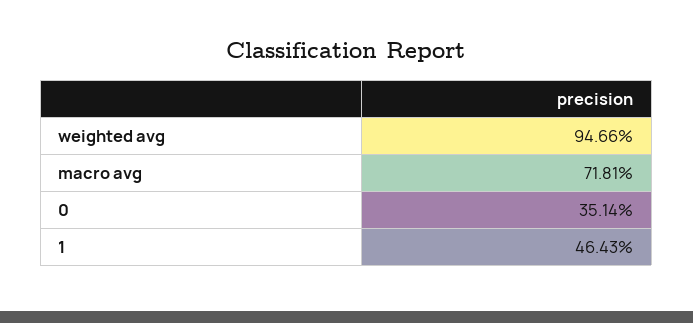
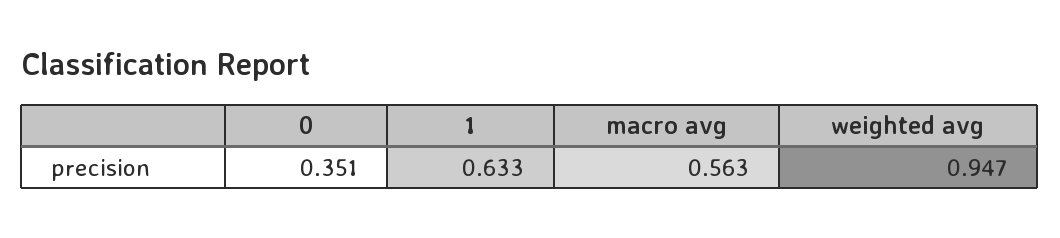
  {
    "weighted avg": 0.9466,
-   "macro avg": 0.7181,
+   "macro avg": 0.563,
    "0": 0.3514,
-   "1": 0.4643
+   "1": 0.633
  }

